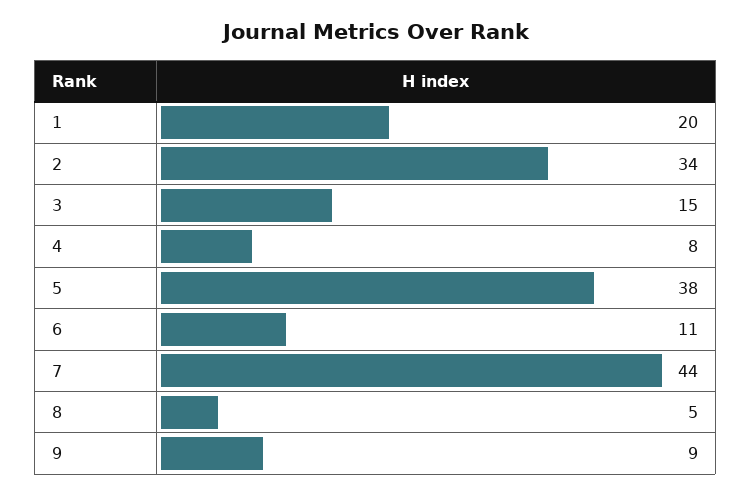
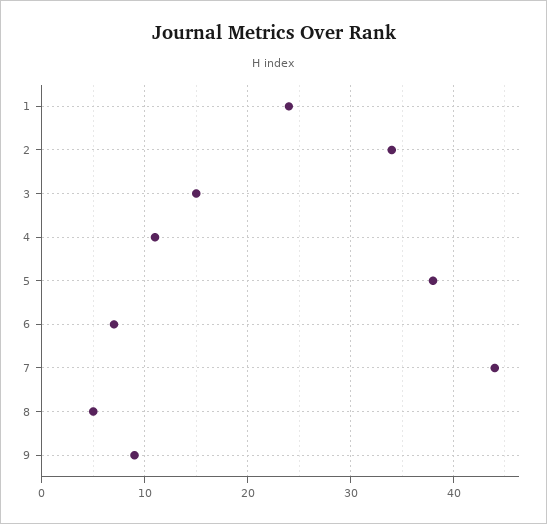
  {
-   "1": 20,
+   "1": 24,
    "2": 34,
    "3": 15,
-   "4": 8,
+   "4": 11,
    "5": 38,
-   "6": 11,
+   "6": 7,
    "7": 44,
    "8": 5,
    "9": 9
  }

